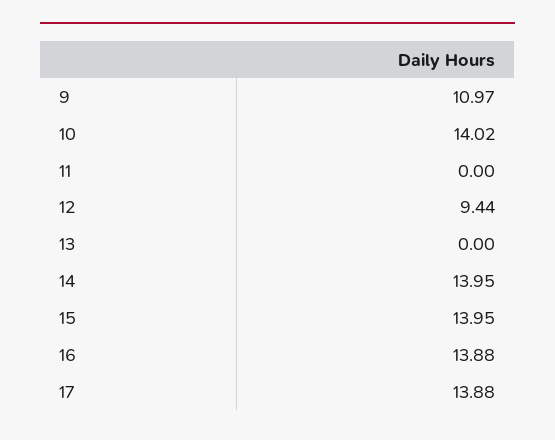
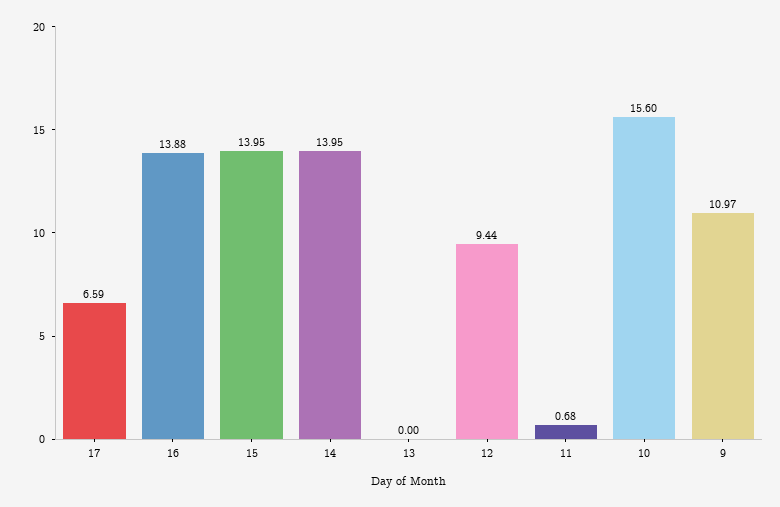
  {
    "9": 10.97,
-   "10": 14.02,
+   "10": 15.6,
-   "11": 0,
+   "11": 0.68,
    "12": 9.44,
    "13": 0,
    "14": 13.95,
    "15": 13.95,
    "16": 13.88,
-   "17": 13.88
+   "17": 6.59
  }

